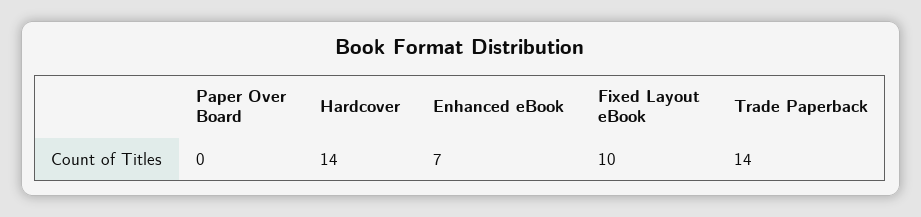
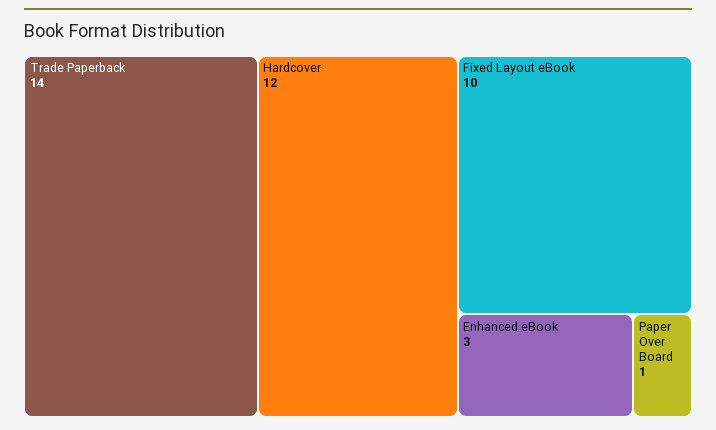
  {
-   "Paper Over Board": 0,
+   "Paper Over Board": 1,
-   "Hardcover": 14,
+   "Hardcover": 12,
-   "Enhanced eBook": 7,
+   "Enhanced eBook": 3,
    "Fixed Layout eBook": 10,
    "Trade Paperback": 14
  }

